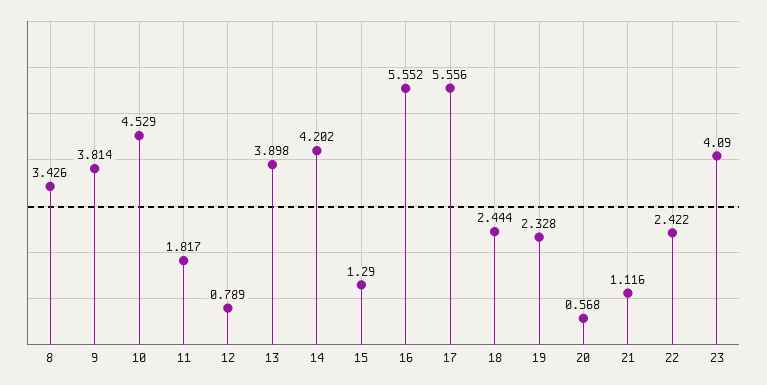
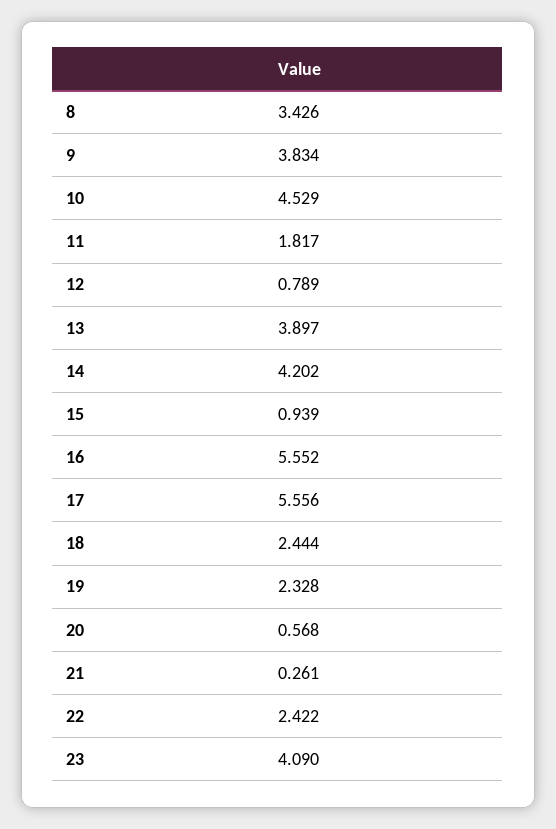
  {
    "8": 3.426,
-   "9": 3.814,
+   "9": 3.834,
    "10": 4.529,
    "11": 1.817,
    "12": 0.789,
-   "13": 3.898,
+   "13": 3.897,
    "14": 4.202,
-   "15": 1.29,
+   "15": 0.939,
    "16": 5.552,
    "17": 5.556,
    "18": 2.444,
    "19": 2.328,
    "20": 0.568,
-   "21": 1.116,
+   "21": 0.261,
    "22": 2.422,
    "23": 4.09
  }

